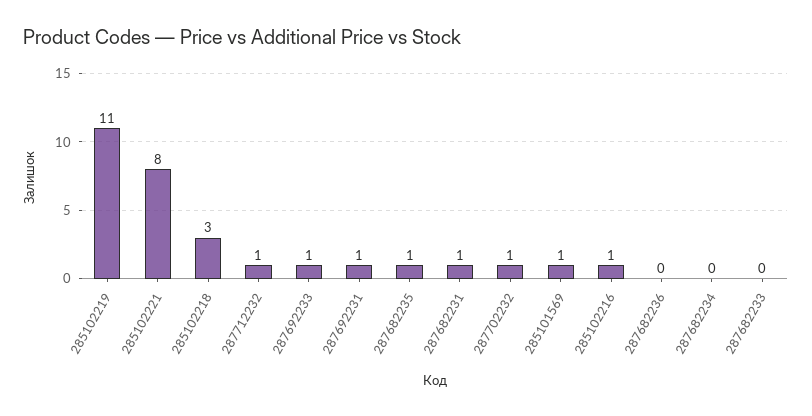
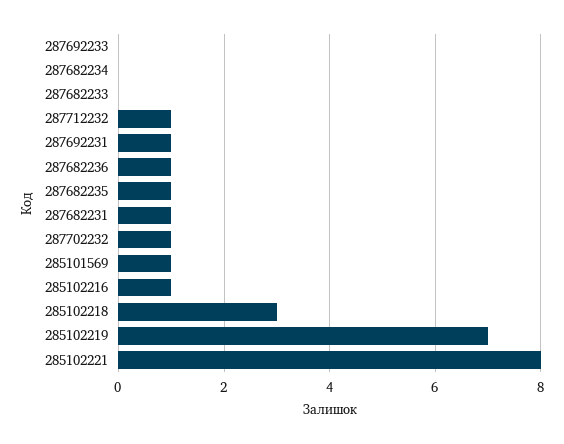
  {
-   "285102219": 11,
+   "285102219": 7,
    "285102221": 8,
    "285102218": 3,
    "287712232": 1,
-   "287692233": 1,
+   "287692233": 0,
    "287692231": 1,
    "287682235": 1,
    "287682231": 1,
    "287702232": 1,
    "285101569": 1,
    "285102216": 1,
-   "287682236": 0,
+   "287682236": 1,
    "287682234": 0,
    "287682233": 0
  }

